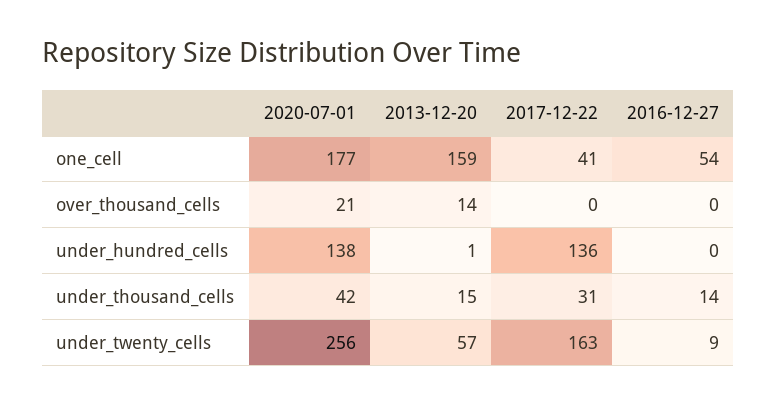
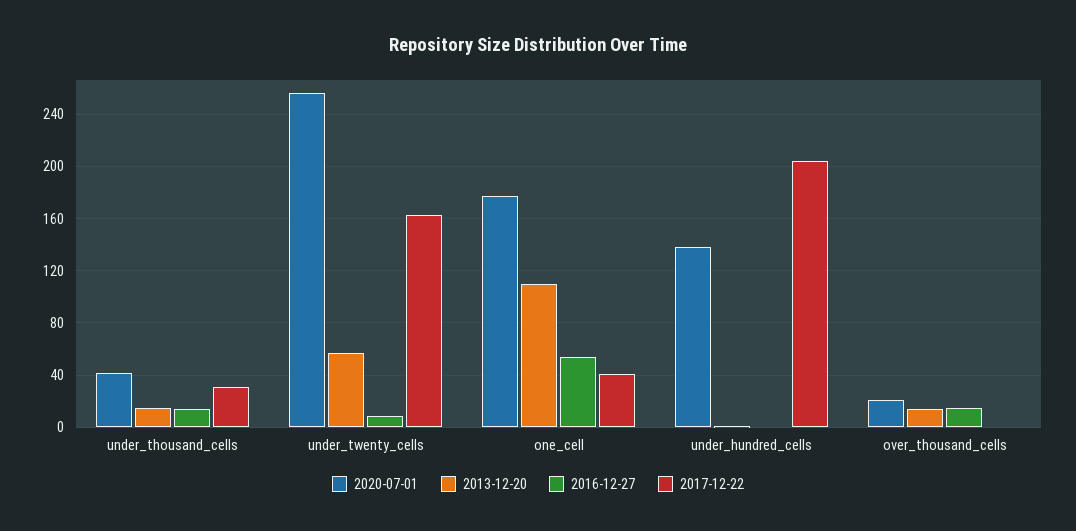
  {
    "2020-07-01": {
      "one_cell": 177,
      "over_thousand_cells": 21,
      "under_hundred_cells": 138,
      "under_thousand_cells": 42,
      "under_twenty_cells": 256
    },
    "2013-12-20": {
-     "one_cell": 159,
+     "one_cell": 110,
      "over_thousand_cells": 14,
      "under_hundred_cells": 1,
      "under_thousand_cells": 15,
      "under_twenty_cells": 57
    },
    "2017-12-22": {
      "one_cell": 41,
      "over_thousand_cells": 0,
-     "under_hundred_cells": 136,
+     "under_hundred_cells": 205,
      "under_thousand_cells": 31,
      "under_twenty_cells": 163
    },
    "2016-12-27": {
      "one_cell": 54,
-     "over_thousand_cells": 0,
+     "over_thousand_cells": 15,
      "under_hundred_cells": 0,
      "under_thousand_cells": 14,
      "under_twenty_cells": 9
    }
  }

